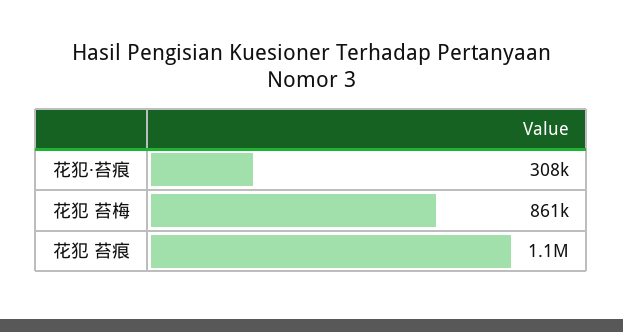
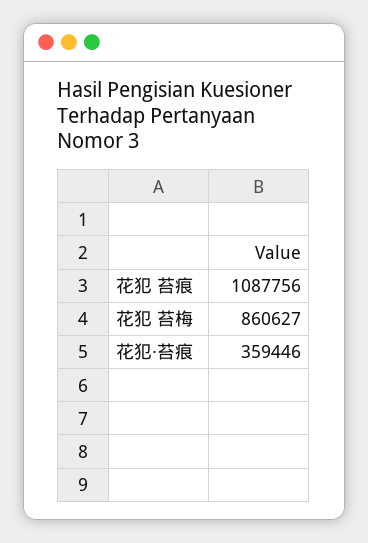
  {
-   "花犯·苔痕": 308000,
+   "花犯·苔痕": 359446,
    "花犯 苔梅": 860627,
    "花犯 苔痕": 1087756
  }

